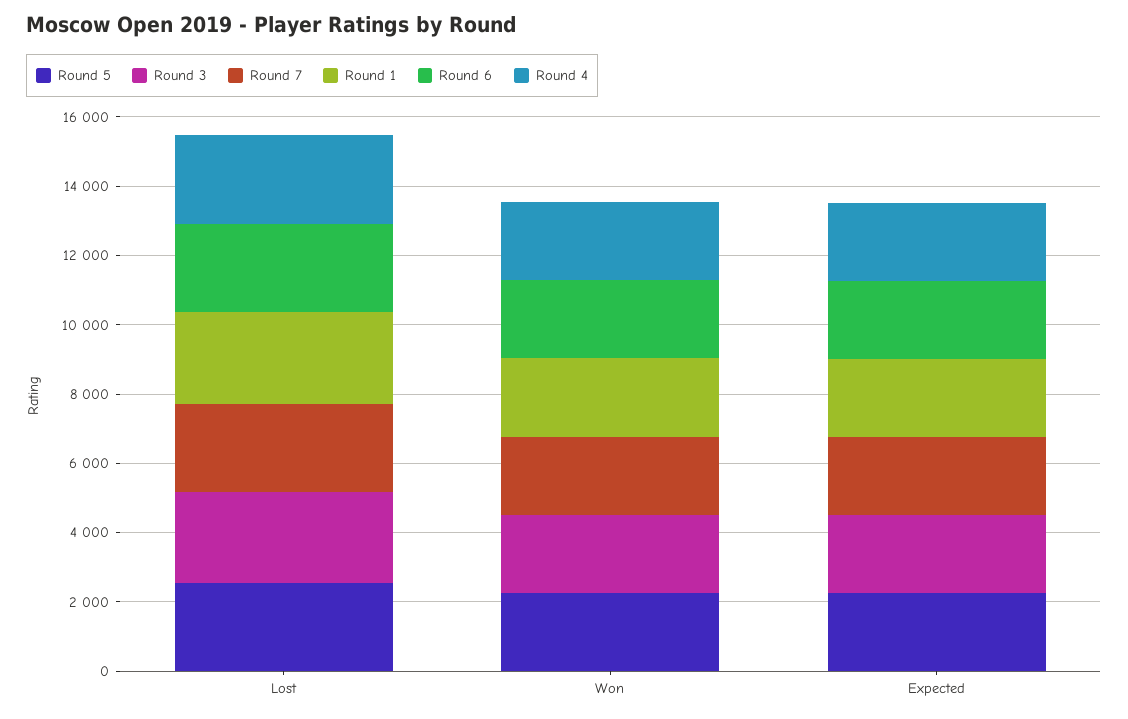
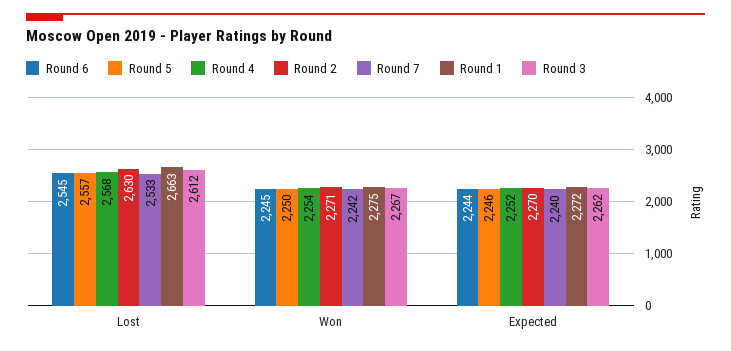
  {
    "Round 5": {
      "Lost": 2557,
      "Won": 2250,
      "Expected": 2246
    },
    "Round 3": {
      "Lost": 2612,
      "Won": 2267,
      "Expected": 2262
    },
    "Round 7": {
      "Lost": 2533,
      "Won": 2242,
      "Expected": 2240
    },
    "Round 1": {
      "Lost": 2663,
      "Won": 2275,
      "Expected": 2272
    },
    "Round 6": {
      "Lost": 2545,
      "Won": 2245,
      "Expected": 2244
    },
    "Round 4": {
      "Lost": 2568,
      "Won": 2254,
      "Expected": 2252
-   }
+   },
+   "Round 2": {
+     "Lost": 2630,
+     "Won": 2271,
+     "Expected": 2270
+   }
  }

